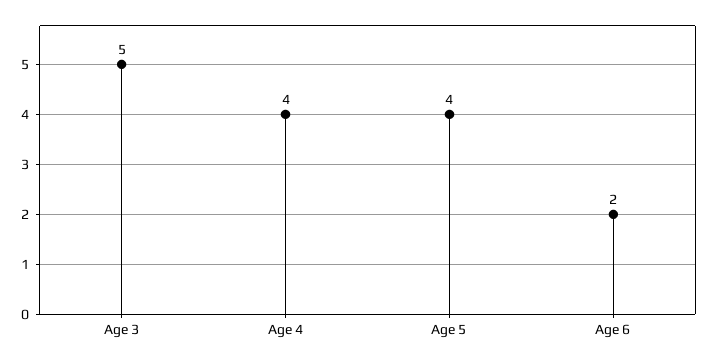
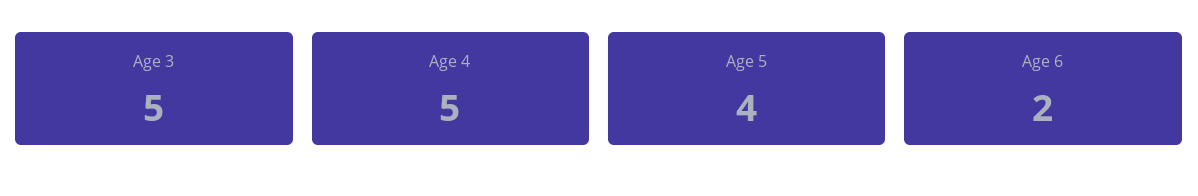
  {
    "Age 3": 5,
-   "Age 4": 4,
+   "Age 4": 5,
    "Age 5": 4,
    "Age 6": 2
  }

